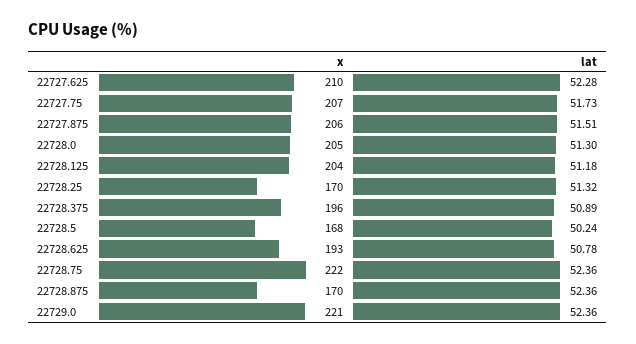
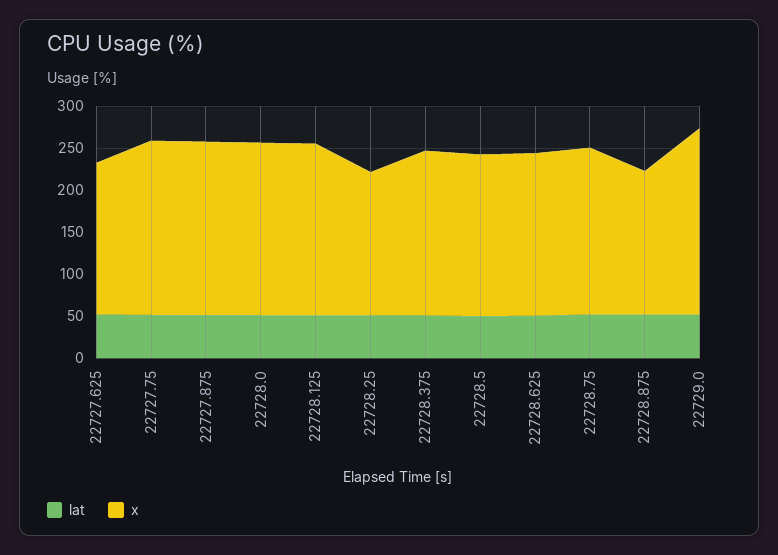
  {
    "x": {
-     "22727.625": 210,
+     "22727.625": 180,
      "22727.75": 207,
      "22727.875": 206,
      "22728.0": 205,
      "22728.125": 204,
      "22728.25": 170,
      "22728.375": 196,
-     "22728.5": 168,
+     "22728.5": 190,
      "22728.625": 193,
-     "22728.75": 222,
+     "22728.75": 200,
      "22728.875": 170,
      "22729.0": 221
    },
    "lat": {
      "22727.625": 52.28,
      "22727.75": 51.73,
      "22727.875": 51.51,
      "22728.0": 51.3,
      "22728.125": 51.18,
      "22728.25": 51.32,
      "22728.375": 50.89,
      "22728.5": 50.24,
      "22728.625": 50.78,
      "22728.75": 52.36,
      "22728.875": 52.36,
      "22729.0": 52.36
    }
  }

